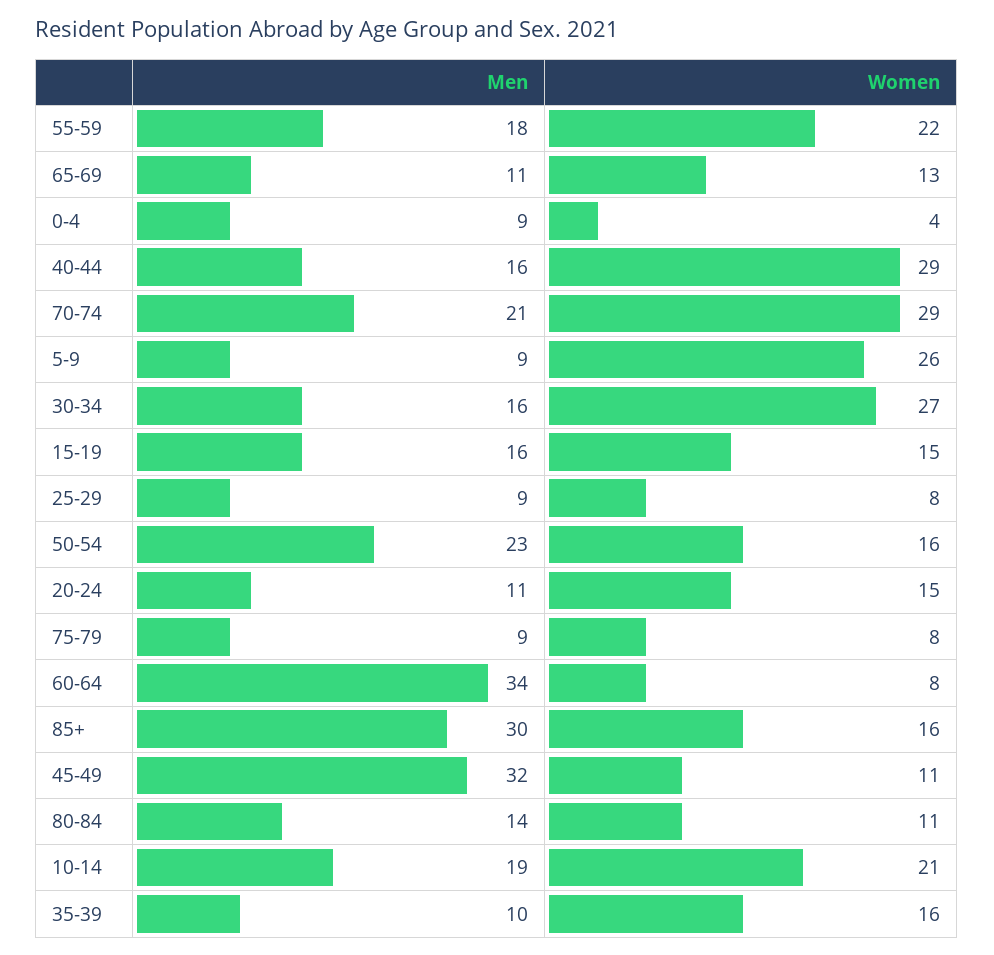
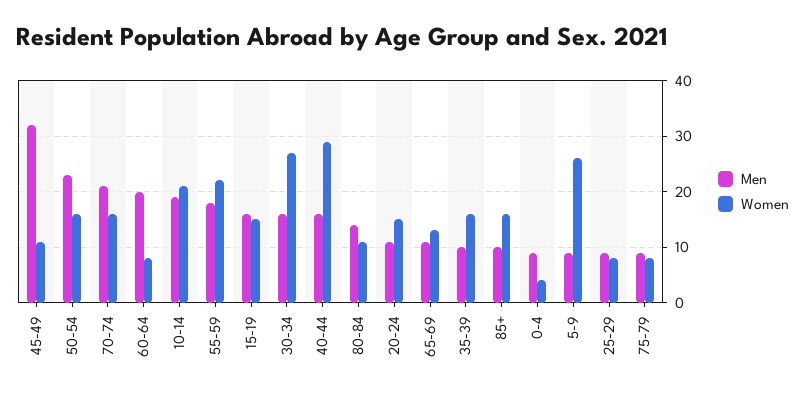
  {
    "Men": {
      "55-59": 18,
      "65-69": 11,
      "0-4": 9,
      "40-44": 16,
      "70-74": 21,
      "5-9": 9,
      "30-34": 16,
      "15-19": 16,
      "25-29": 9,
      "50-54": 23,
      "20-24": 11,
      "75-79": 9,
-     "60-64": 34,
+     "60-64": 20,
-     "85+": 30,
+     "85+": 10,
      "45-49": 32,
      "80-84": 14,
      "10-14": 19,
      "35-39": 10
    },
    "Women": {
      "55-59": 22,
      "65-69": 13,
      "0-4": 4,
      "40-44": 29,
-     "70-74": 29,
+     "70-74": 15,
      "5-9": 26,
      "30-34": 27,
      "15-19": 15,
      "25-29": 8,
      "50-54": 16,
      "20-24": 15,
      "75-79": 8,
      "60-64": 8,
      "85+": 16,
      "45-49": 11,
      "80-84": 11,
      "10-14": 21,
      "35-39": 16
    }
  }

